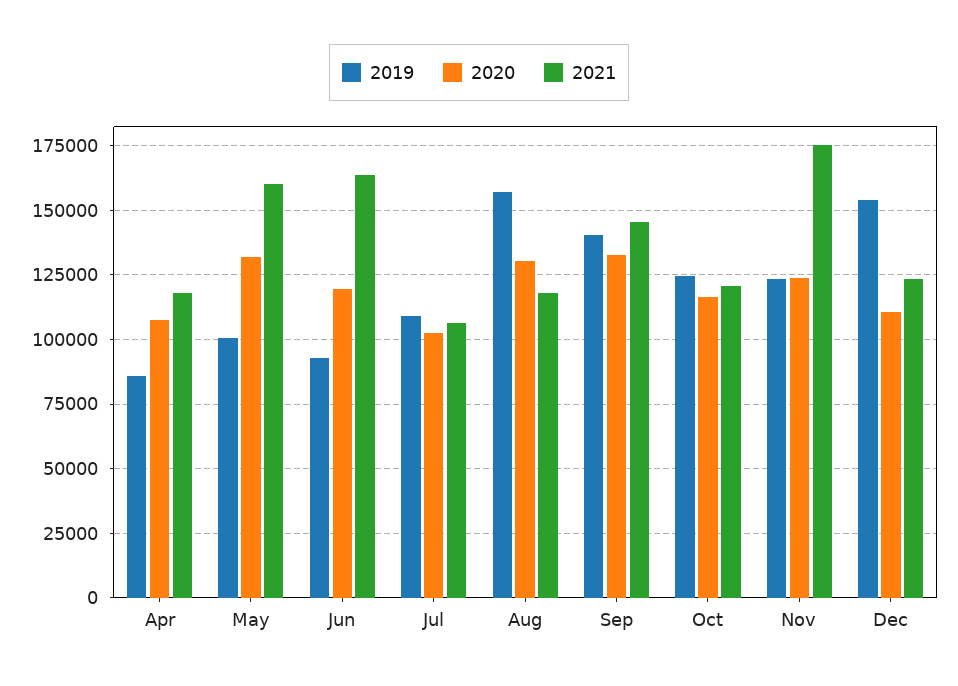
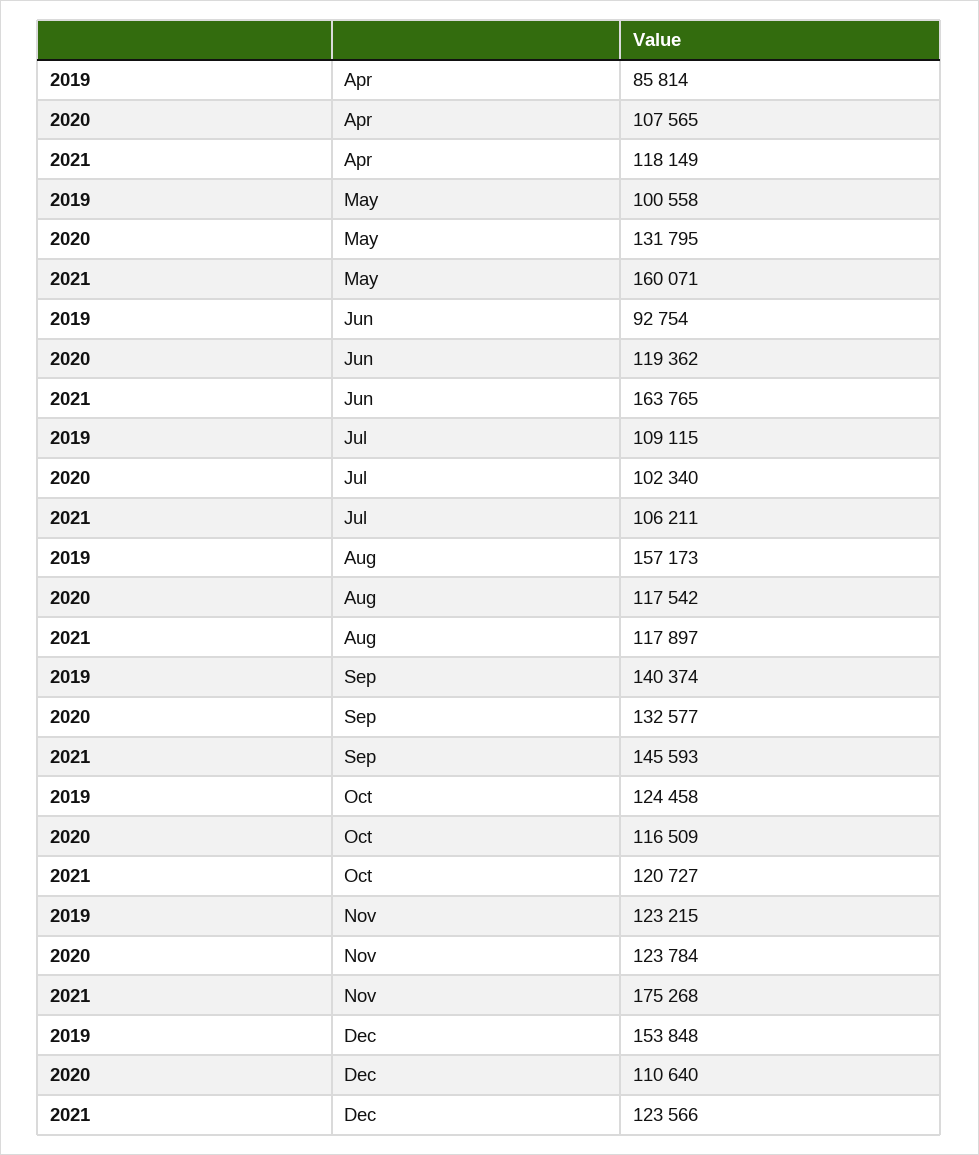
  {
    "2019": {
      "Apr": 85814,
      "May": 100558,
      "Jun": 92754,
      "Jul": 109115,
      "Aug": 157173,
      "Sep": 140374,
      "Oct": 124458,
      "Nov": 123215,
      "Dec": 153848
    },
    "2020": {
      "Apr": 107565,
      "May": 131795,
      "Jun": 119362,
      "Jul": 102340,
-     "Aug": 130000,
+     "Aug": 117542,
      "Sep": 132577,
      "Oct": 116509,
      "Nov": 123784,
      "Dec": 110640
    },
    "2021": {
      "Apr": 118149,
      "May": 160071,
      "Jun": 163765,
      "Jul": 106211,
      "Aug": 117897,
      "Sep": 145593,
      "Oct": 120727,
      "Nov": 175268,
      "Dec": 123566
    }
  }

